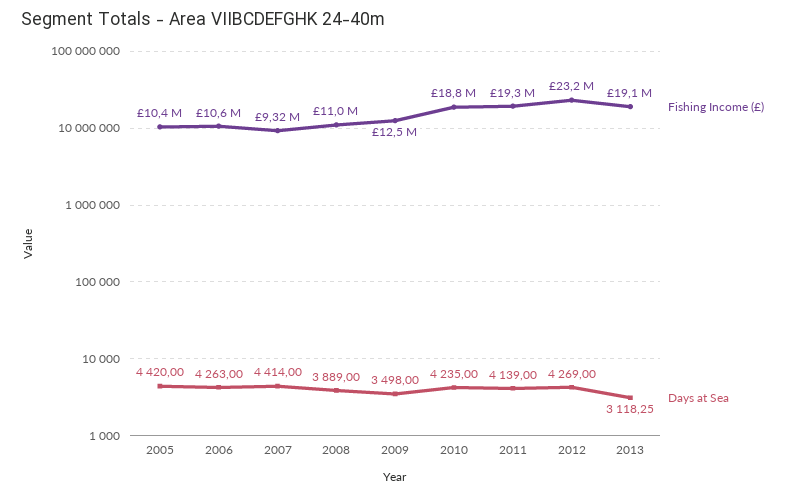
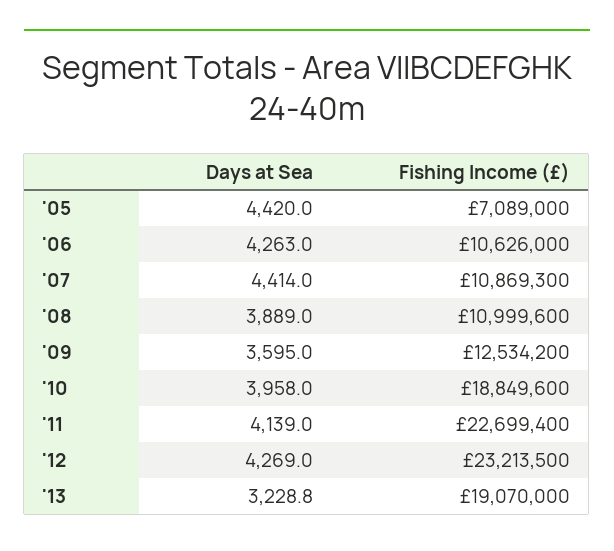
  {
    "Fishing Income (£)": {
-     "2005": 10400000,
+     "2005": 7089000,
      "2006": 10626000,
-     "2007": 9320000,
+     "2007": 10869300,
      "2008": 10999600,
      "2009": 12534200,
      "2010": 18849600,
-     "2011": 19300000,
+     "2011": 22699400,
      "2012": 23213500,
      "2013": 19070000
    },
    "Days at Sea": {
      "2005": 4420,
      "2006": 4263,
      "2007": 4414,
      "2008": 3889,
-     "2009": 3498,
+     "2009": 3595,
-     "2010": 4235,
+     "2010": 3958,
      "2011": 4139,
      "2012": 4269,
-     "2013": 3118.25
+     "2013": 3228.8
    }
  }

